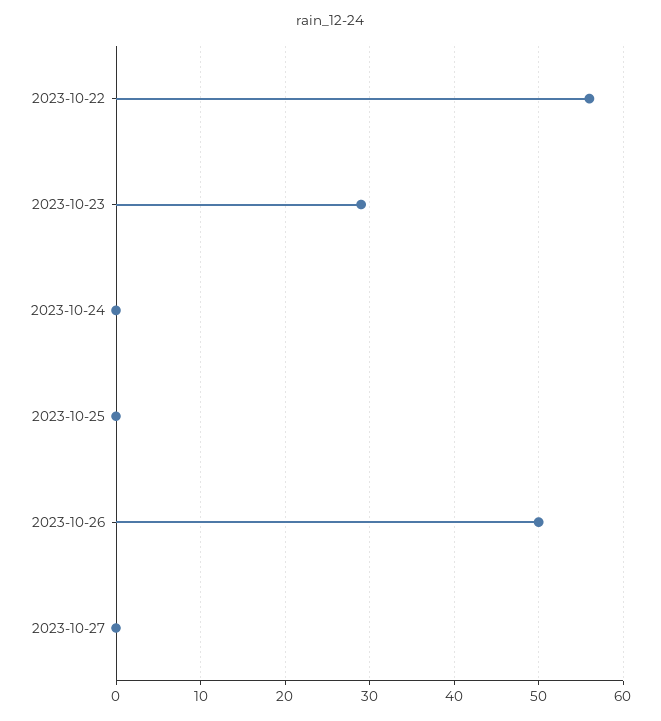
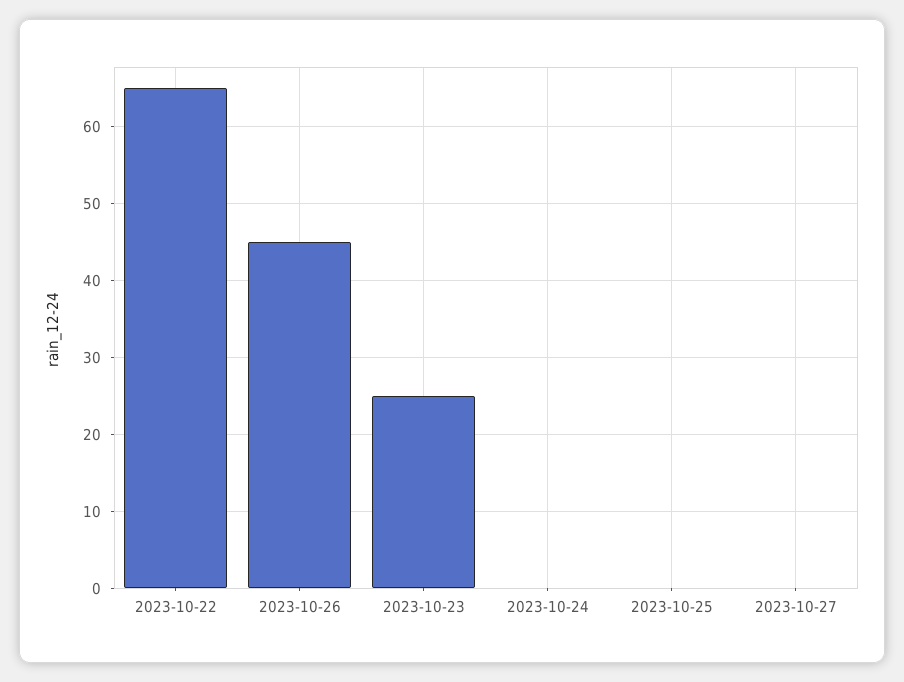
  {
-   "2023-10-22": 56,
+   "2023-10-22": 65,
-   "2023-10-23": 29,
+   "2023-10-23": 25,
    "2023-10-24": 0,
    "2023-10-25": 0,
-   "2023-10-26": 50,
+   "2023-10-26": 45,
    "2023-10-27": 0
  }

